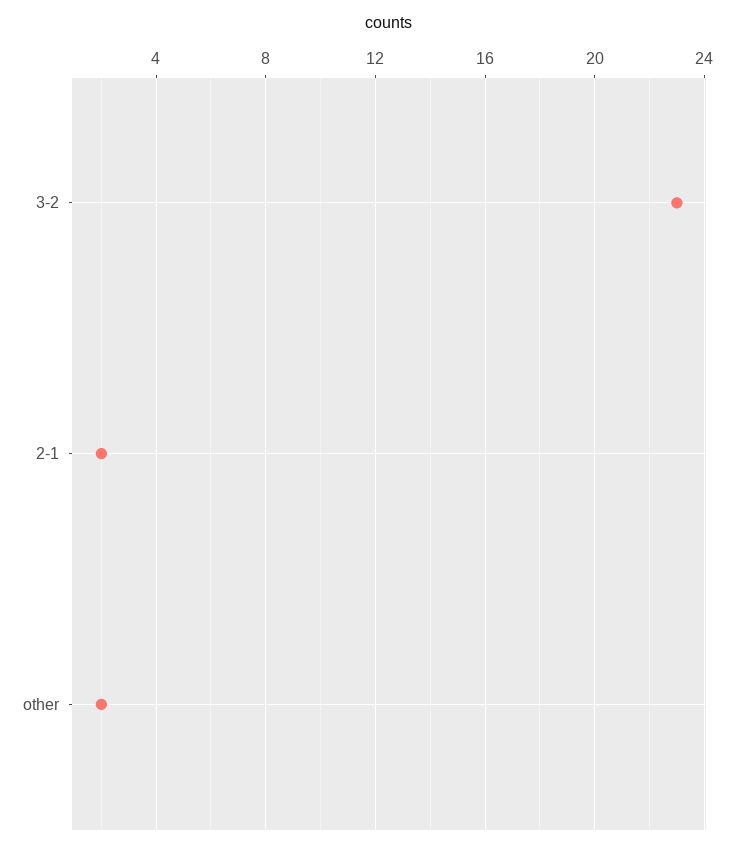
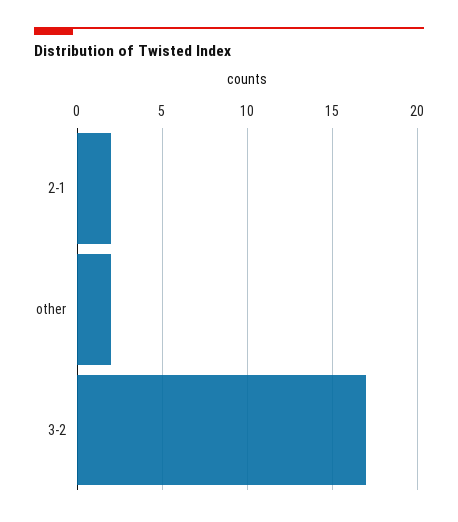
  {
-   "3-2": 23,
+   "3-2": 17,
    "2-1": 2,
    "other": 2
  }

